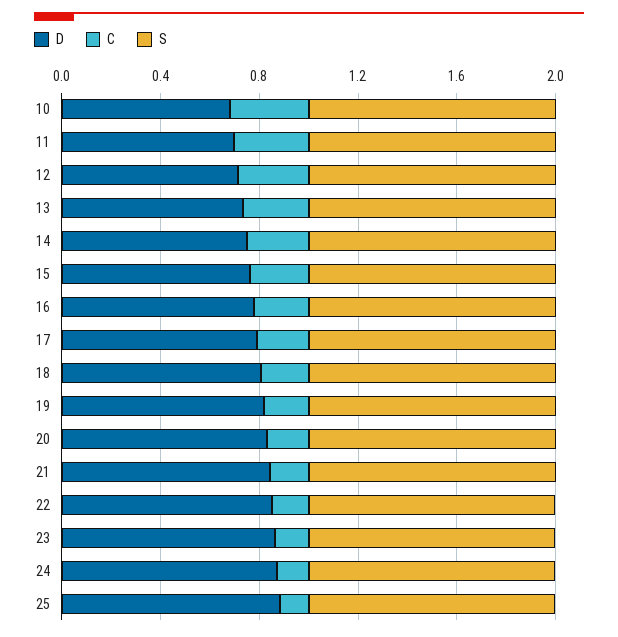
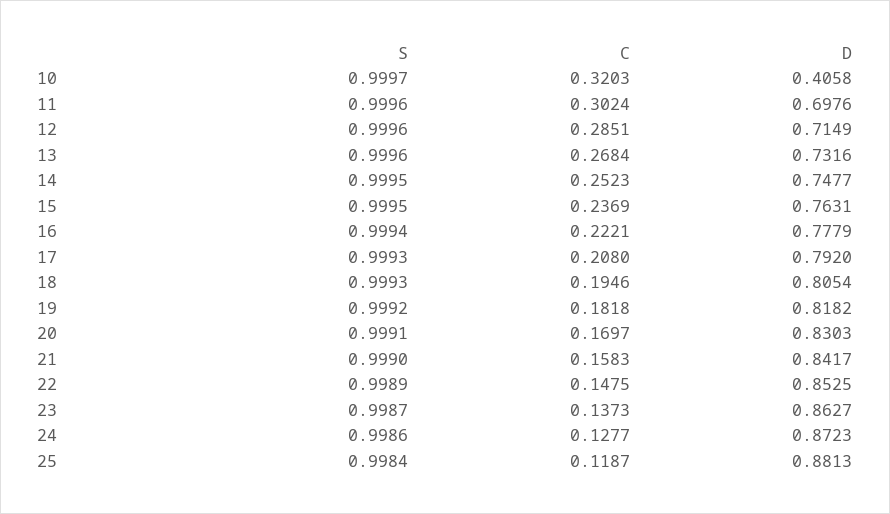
  {
    "D": {
-     "10": 0.7,
+     "10": 0.4058,
      "11": 0.6976,
      "12": 0.7149,
      "13": 0.7316,
      "14": 0.7477,
      "15": 0.7631,
      "16": 0.7779,
      "17": 0.792,
      "18": 0.8054,
      "19": 0.8182,
      "20": 0.8303,
      "21": 0.8417,
      "22": 0.8525,
      "23": 0.8627,
      "24": 0.8723,
      "25": 0.8813
    },
    "C": {
      "10": 0.3203,
      "11": 0.3024,
      "12": 0.2851,
      "13": 0.2684,
      "14": 0.2523,
      "15": 0.2369,
      "16": 0.2221,
      "17": 0.208,
      "18": 0.1946,
      "19": 0.1818,
      "20": 0.1697,
      "21": 0.1583,
      "22": 0.1475,
      "23": 0.1373,
      "24": 0.1277,
      "25": 0.1187
    },
    "S": {
      "10": 0.9997,
      "11": 0.9996,
      "12": 0.9996,
      "13": 0.9996,
      "14": 0.9995,
      "15": 0.9995,
      "16": 0.9994,
      "17": 0.9993,
      "18": 0.9993,
      "19": 0.9992,
      "20": 0.9991,
      "21": 0.999,
      "22": 0.9989,
      "23": 0.9987,
      "24": 0.9986,
      "25": 0.9984
    }
  }

